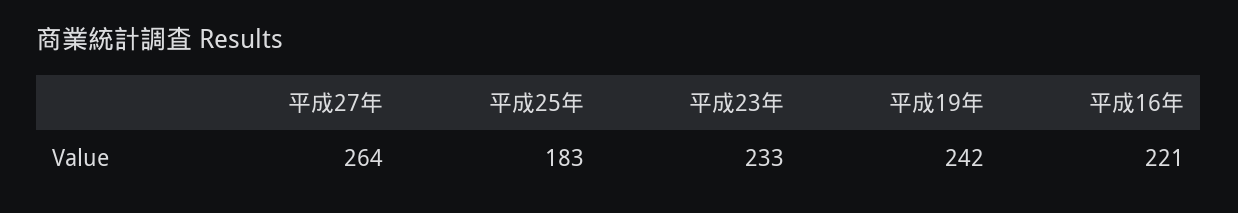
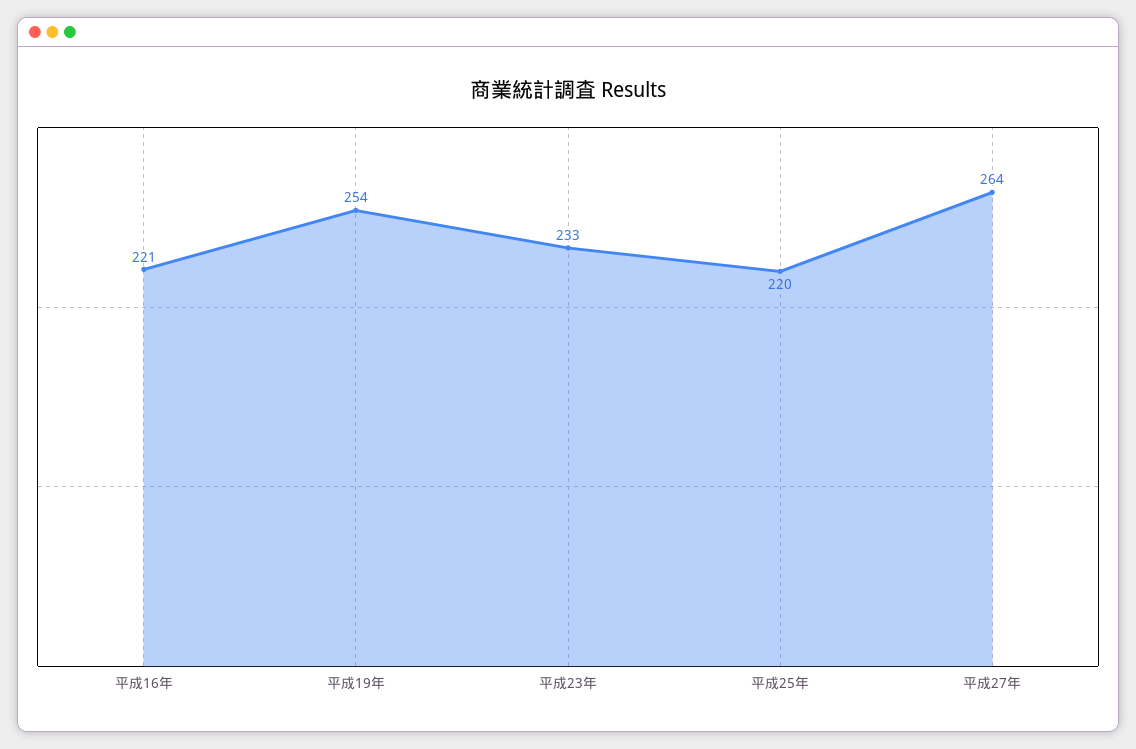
  {
    "平成27年": 264,
-   "平成25年": 183,
+   "平成25年": 220,
    "平成23年": 233,
-   "平成19年": 242,
+   "平成19年": 254,
    "平成16年": 221
  }

